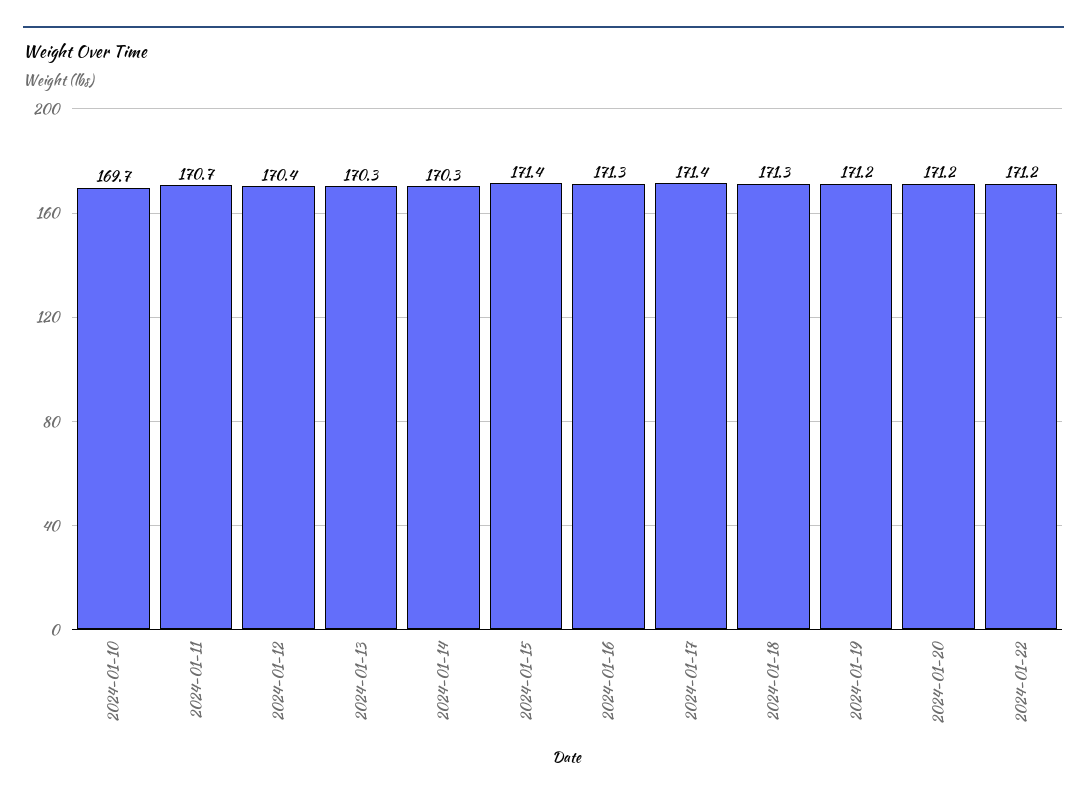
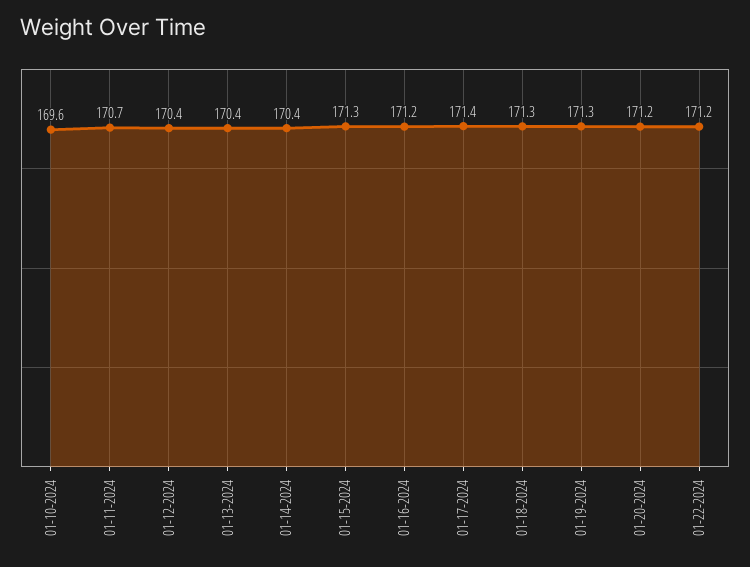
  {
-   "2024-01-10": 169.7,
+   "2024-01-10": 169.6,
    "2024-01-11": 170.7,
    "2024-01-12": 170.4,
-   "2024-01-13": 170.3,
+   "2024-01-13": 170.4,
-   "2024-01-14": 170.3,
+   "2024-01-14": 170.4,
-   "2024-01-15": 171.4,
+   "2024-01-15": 171.3,
-   "2024-01-16": 171.3,
+   "2024-01-16": 171.2,
    "2024-01-17": 171.4,
    "2024-01-18": 171.3,
-   "2024-01-19": 171.2,
+   "2024-01-19": 171.3,
    "2024-01-20": 171.2,
    "2024-01-22": 171.2
  }

